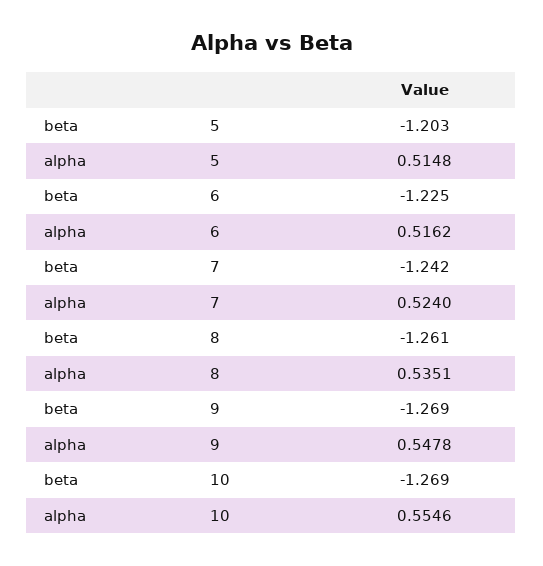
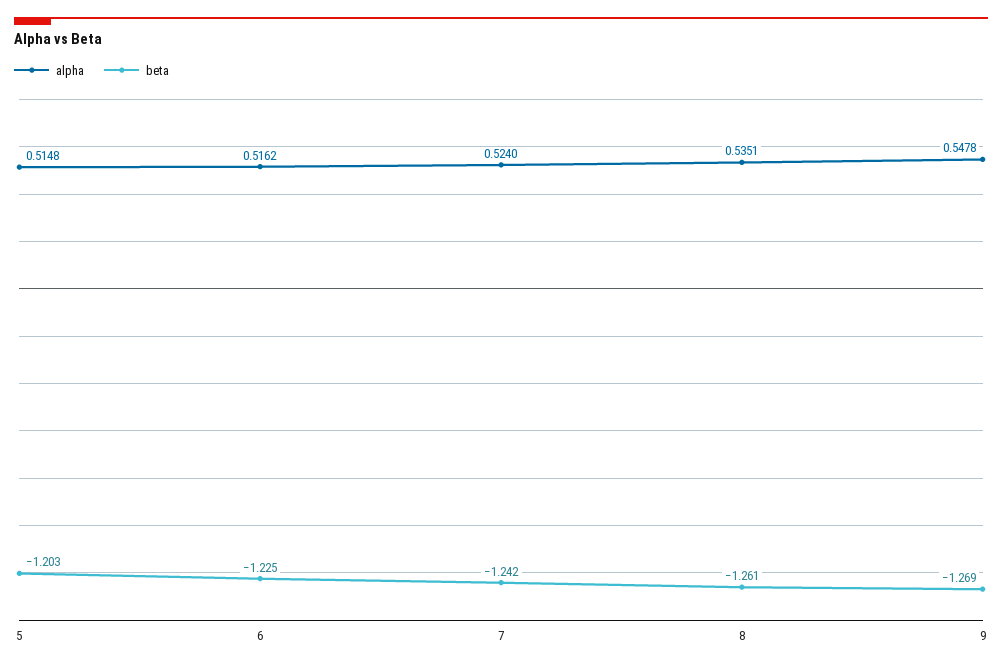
  {
    "beta": {
      "5": -1.203,
      "6": -1.225,
      "7": -1.242,
      "8": -1.261,
-     "9": -1.269,
+     "9": -1.269
-     "10": -1.269
    },
    "alpha": {
      "5": 0.5148,
      "6": 0.5162,
      "7": 0.524,
      "8": 0.5351,
-     "9": 0.5478,
+     "9": 0.5478
-     "10": 0.5546
    }
  }

